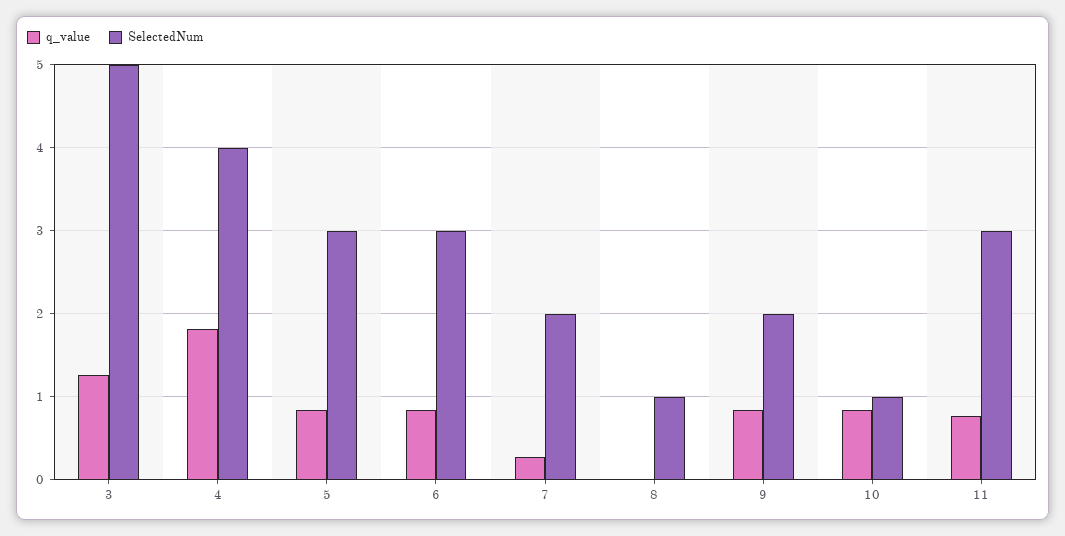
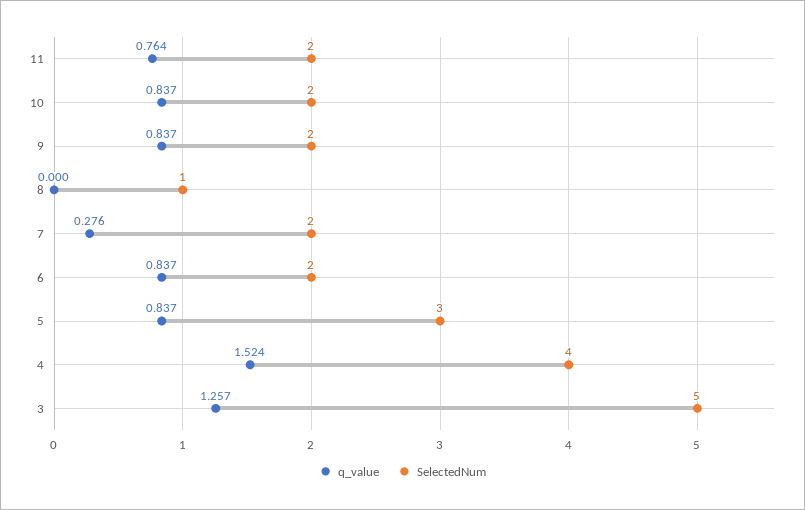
  {
    "q_value": {
      "3": 1.257,
-     "4": 1.8,
+     "4": 1.524,
      "5": 0.837,
      "6": 0.837,
      "7": 0.276,
      "8": 0,
      "9": 0.837,
      "10": 0.837,
      "11": 0.764
    },
    "SelectedNum": {
      "3": 5,
      "4": 4,
      "5": 3,
-     "6": 3,
+     "6": 2,
      "7": 2,
      "8": 1,
      "9": 2,
-     "10": 1,
+     "10": 2,
-     "11": 3
+     "11": 2
    }
  }

